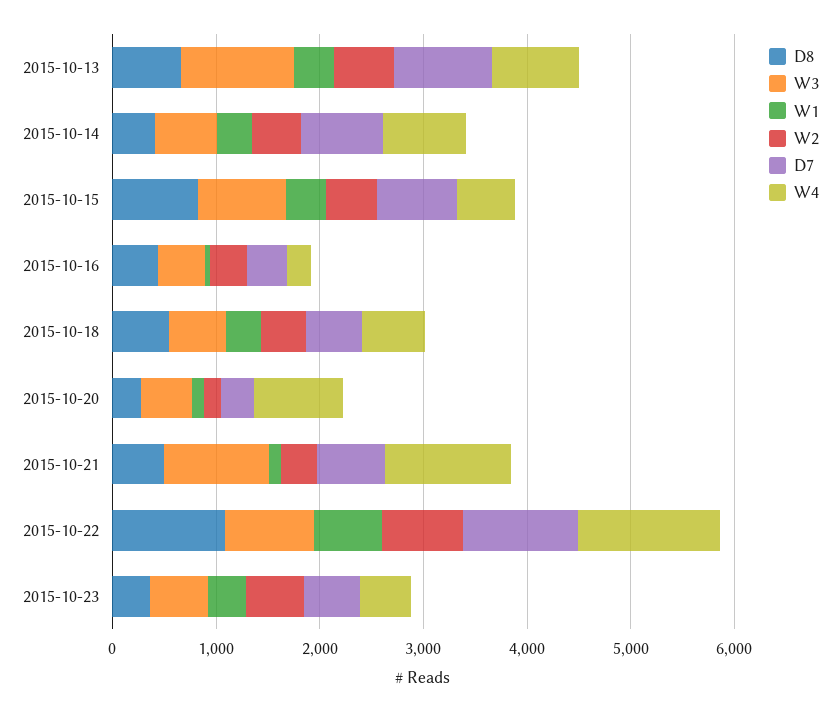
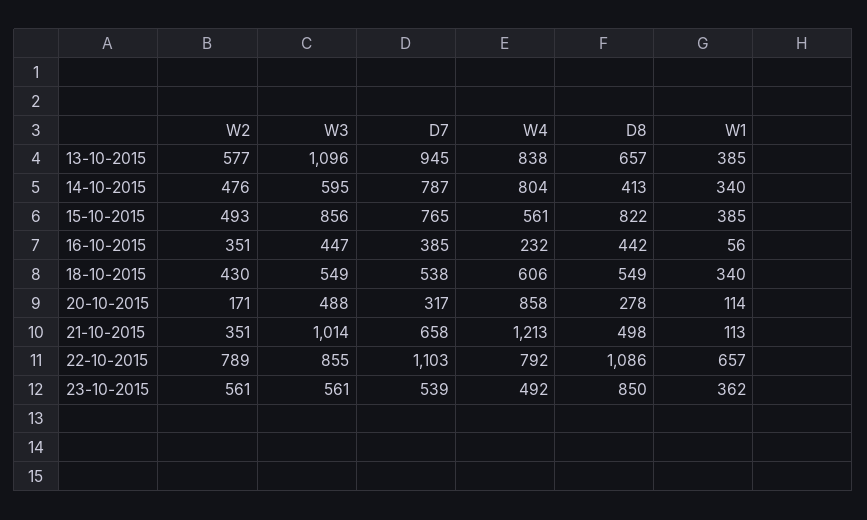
  {
    "D8": {
      "2015-10-13": 657,
      "2015-10-14": 413,
      "2015-10-15": 822,
      "2015-10-16": 442,
      "2015-10-18": 549,
      "2015-10-20": 278,
      "2015-10-21": 498,
      "2015-10-22": 1086,
-     "2015-10-23": 400
+     "2015-10-23": 850
    },
    "W3": {
      "2015-10-13": 1096,
      "2015-10-14": 595,
      "2015-10-15": 856,
      "2015-10-16": 447,
      "2015-10-18": 549,
      "2015-10-20": 488,
      "2015-10-21": 1014,
      "2015-10-22": 855,
      "2015-10-23": 561
    },
    "W1": {
      "2015-10-13": 385,
      "2015-10-14": 340,
      "2015-10-15": 385,
      "2015-10-16": 56,
      "2015-10-18": 340,
      "2015-10-20": 114,
      "2015-10-21": 113,
      "2015-10-22": 657,
      "2015-10-23": 362
    },
    "W2": {
      "2015-10-13": 577,
      "2015-10-14": 476,
      "2015-10-15": 493,
      "2015-10-16": 351,
      "2015-10-18": 430,
      "2015-10-20": 171,
      "2015-10-21": 351,
      "2015-10-22": 789,
      "2015-10-23": 561
    },
    "D7": {
      "2015-10-13": 945,
      "2015-10-14": 787,
      "2015-10-15": 765,
      "2015-10-16": 385,
      "2015-10-18": 538,
      "2015-10-20": 317,
      "2015-10-21": 658,
      "2015-10-22": 1103,
      "2015-10-23": 539
    },
    "W4": {
      "2015-10-13": 838,
      "2015-10-14": 804,
      "2015-10-15": 561,
      "2015-10-16": 232,
      "2015-10-18": 606,
      "2015-10-20": 858,
      "2015-10-21": 1213,
-     "2015-10-22": 1400,
+     "2015-10-22": 792,
      "2015-10-23": 492
    }
  }

